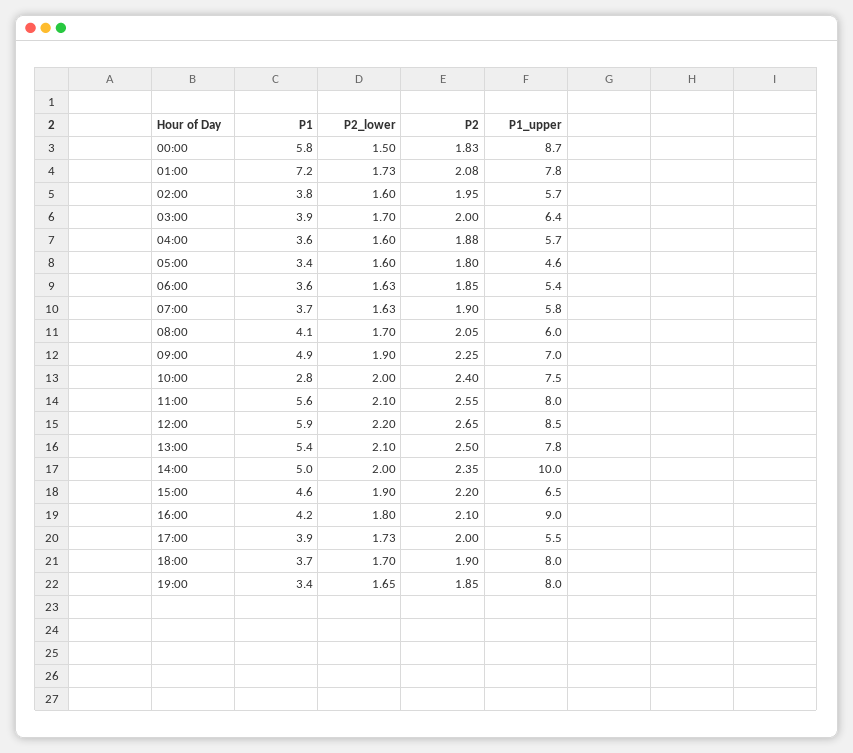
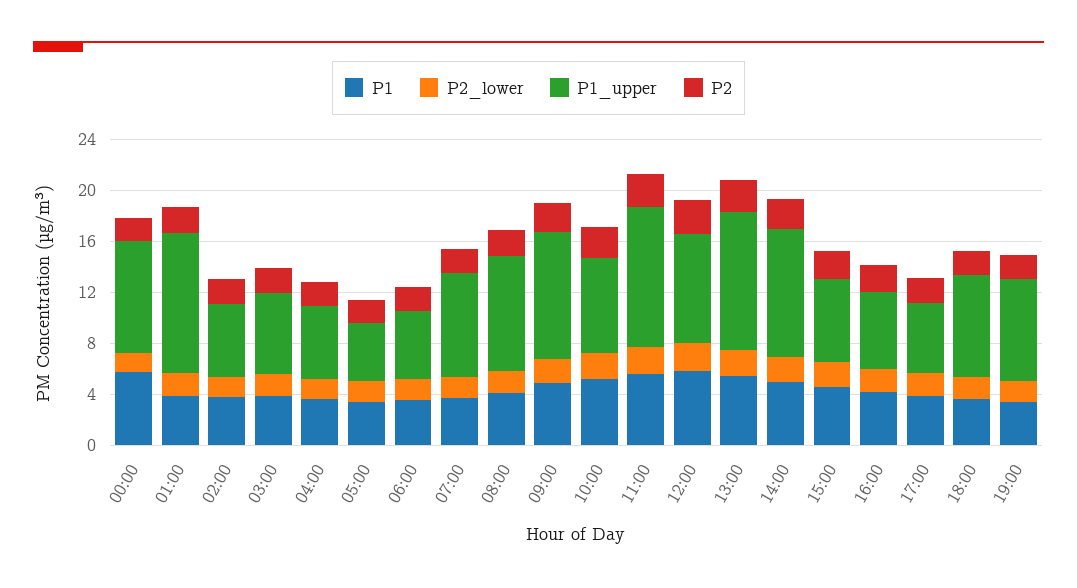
  {
    "P1": {
      "00:00": 5.8,
-     "01:00": 7.2,
+     "01:00": 4,
      "02:00": 3.8,
      "03:00": 3.9,
      "04:00": 3.6,
      "05:00": 3.4,
      "06:00": 3.6,
      "07:00": 3.7,
      "08:00": 4.1,
      "09:00": 4.9,
-     "10:00": 2.8,
+     "10:00": 5,
      "11:00": 5.6,
      "12:00": 5.9,
      "13:00": 5.4,
      "14:00": 5,
      "15:00": 4.6,
      "16:00": 4.2,
      "17:00": 3.9,
      "18:00": 3.7,
      "19:00": 3.4
    },
    "P2_lower": {
      "00:00": 1.5,
      "01:00": 1.73,
      "02:00": 1.6,
      "03:00": 1.7,
      "04:00": 1.6,
      "05:00": 1.6,
      "06:00": 1.63,
      "07:00": 1.63,
      "08:00": 1.7,
      "09:00": 1.9,
      "10:00": 2,
      "11:00": 2.1,
      "12:00": 2.2,
      "13:00": 2.1,
      "14:00": 2,
      "15:00": 1.9,
      "16:00": 1.8,
      "17:00": 1.73,
      "18:00": 1.7,
      "19:00": 1.65
    },
    "P2": {
      "00:00": 1.83,
      "01:00": 2.08,
      "02:00": 1.95,
      "03:00": 2,
      "04:00": 1.88,
      "05:00": 1.8,
      "06:00": 1.85,
      "07:00": 1.9,
      "08:00": 2.05,
      "09:00": 2.25,
      "10:00": 2.4,
      "11:00": 2.55,
      "12:00": 2.65,
      "13:00": 2.5,
      "14:00": 2.35,
      "15:00": 2.2,
      "16:00": 2.1,
      "17:00": 2,
      "18:00": 1.9,
      "19:00": 1.85
    },
    "P1_upper": {
      "00:00": 8.7,
-     "01:00": 7.8,
+     "01:00": 11,
      "02:00": 5.7,
      "03:00": 6.4,
      "04:00": 5.7,
      "05:00": 4.6,
      "06:00": 5.4,
-     "07:00": 5.8,
+     "07:00": 8,
-     "08:00": 6,
+     "08:00": 9,
-     "09:00": 7,
+     "09:00": 10,
      "10:00": 7.5,
-     "11:00": 8,
+     "11:00": 11,
      "12:00": 8.5,
-     "13:00": 7.8,
+     "13:00": 11,
      "14:00": 10,
      "15:00": 6.5,
-     "16:00": 9,
+     "16:00": 6,
      "17:00": 5.5,
      "18:00": 8,
      "19:00": 8
    }
  }

